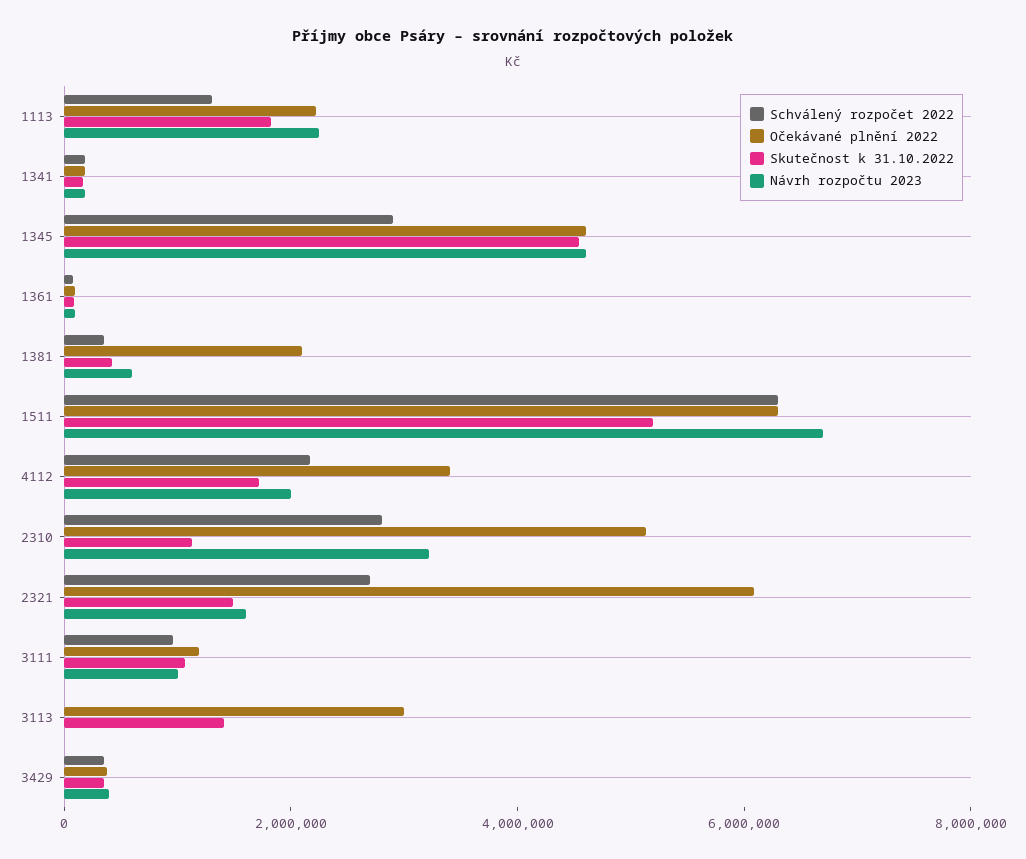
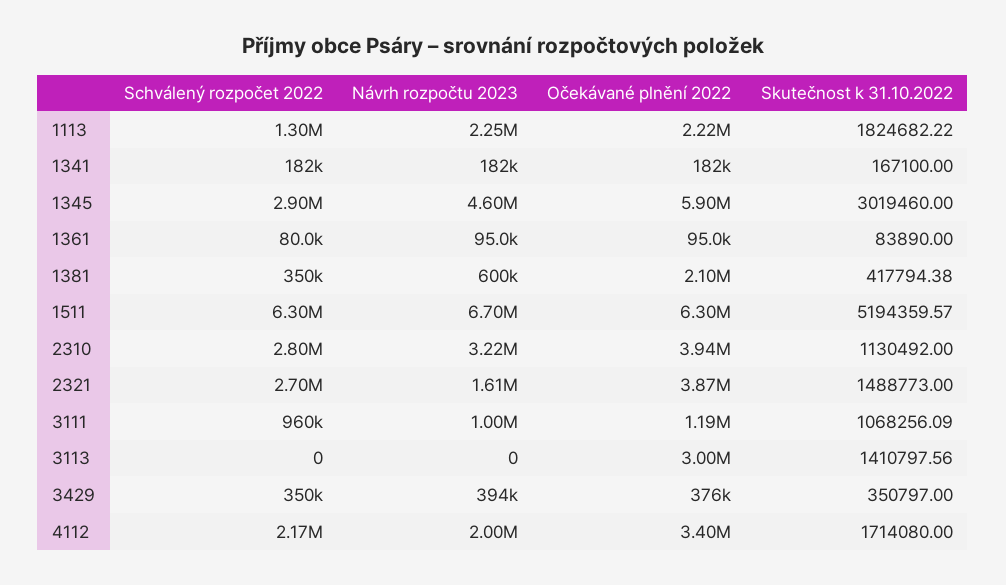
  {
    "Schválený rozpočet 2022": {
      "1113": 1300000,
      "1341": 182000,
      "1345": 2900000,
      "1361": 80000,
      "1381": 350000,
      "1511": 6300000,
      "4112": 2170000,
      "2310": 2800000,
      "2321": 2700000,
      "3111": 960000,
      "3113": 0,
      "3429": 350000
    },
    "Očekávané plnění 2022": {
      "1113": 2220000,
      "1341": 182000,
-     "1345": 4500000,
+     "1345": 5900000,
      "1361": 95000,
      "1381": 2100000,
      "1511": 6300000,
      "4112": 3400000,
-     "2310": 5000000,
+     "2310": 3940000,
-     "2321": 6000000,
+     "2321": 3870000,
      "3111": 1190000,
      "3113": 3000000,
      "3429": 376000
    },
    "Skutečnost k 31.10.2022": {
      "1113": 1824682.22,
      "1341": 167100,
-     "1345": 4500000,
+     "1345": 3019460,
      "1361": 83890,
      "1381": 417794.38,
      "1511": 5194359.57,
      "4112": 1714080,
      "2310": 1130492,
      "2321": 1488773,
      "3111": 1068256.09,
      "3113": 1410797.56,
      "3429": 350797
    },
    "Návrh rozpočtu 2023": {
      "1113": 2250000,
      "1341": 182000,
      "1345": 4600000,
      "1361": 95000,
      "1381": 600000,
      "1511": 6700000,
      "4112": 2000000,
      "2310": 3220000,
      "2321": 1610000,
      "3111": 1000000,
      "3113": 0,
      "3429": 394000
    }
  }

